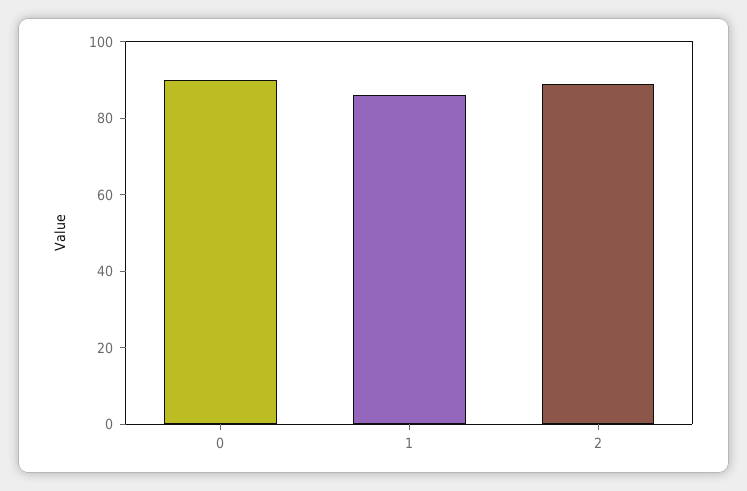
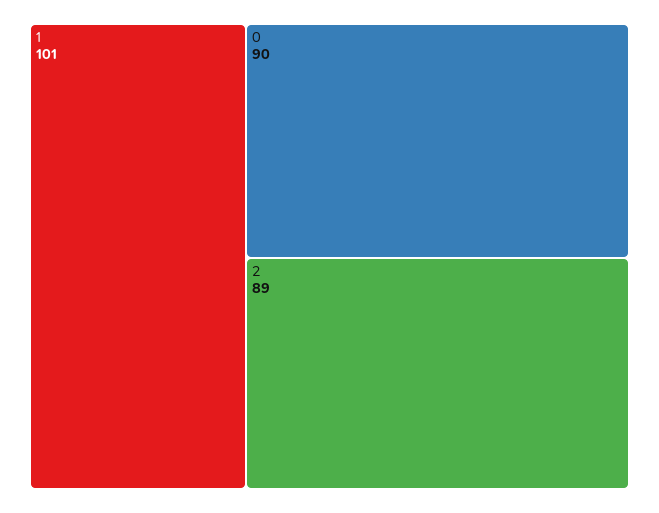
  {
    "0": 90,
-   "1": 85,
+   "1": 101,
    "2": 89
  }

